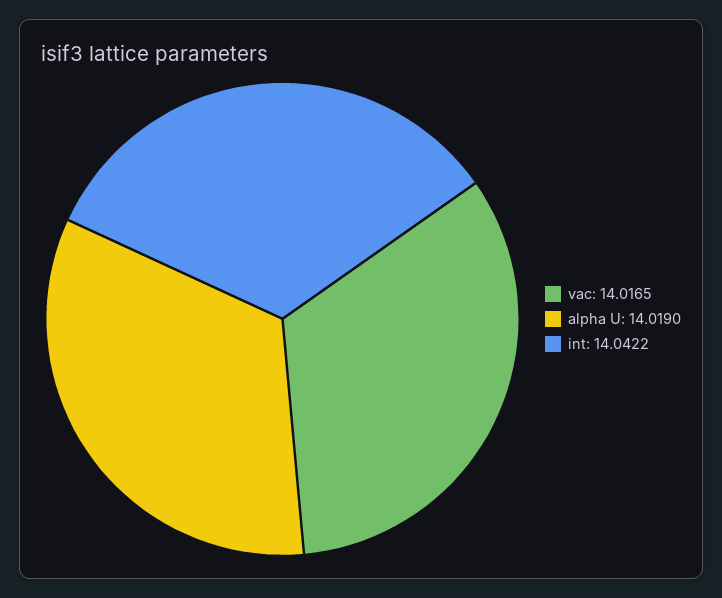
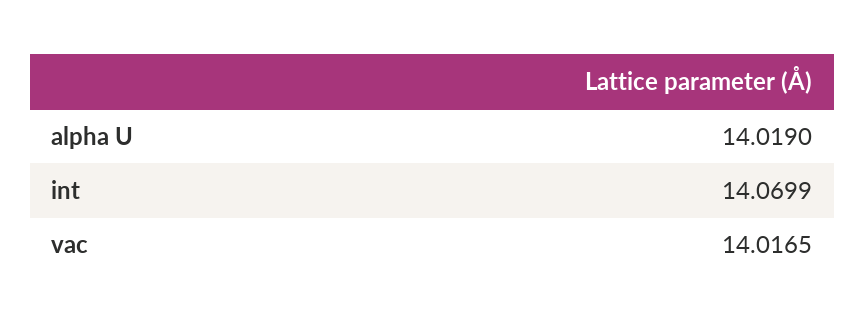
  {
    "vac": 14.0165,
    "alpha U": 14.019,
-   "int": 14.0422
+   "int": 14.0699
  }

